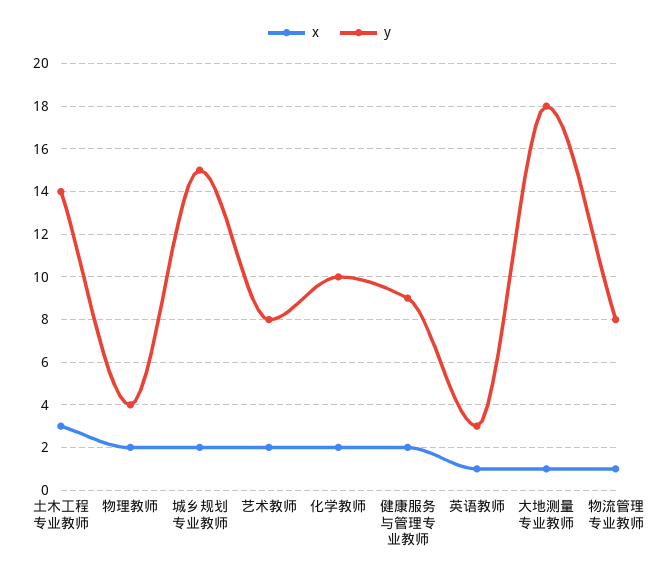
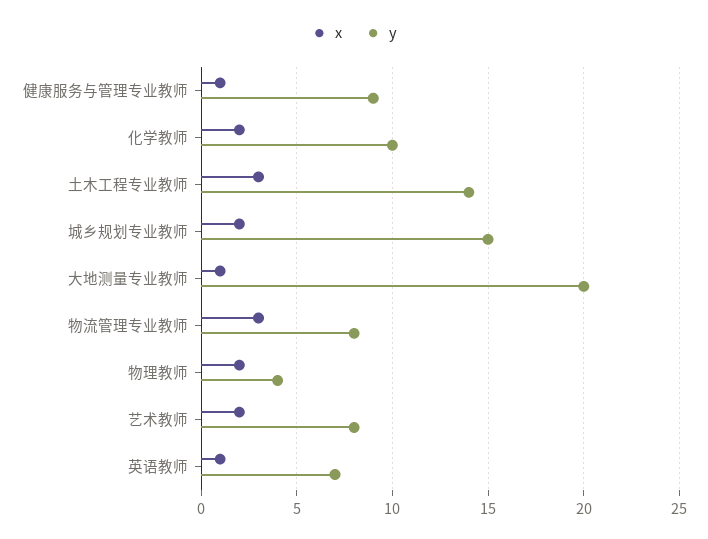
  {
    "x": {
      "土木工程专业教师": 3,
      "物理教师": 2,
      "城乡规划专业教师": 2,
      "艺术教师": 2,
      "化学教师": 2,
-     "健康服务与管理专业教师": 2,
+     "健康服务与管理专业教师": 1,
      "英语教师": 1,
      "大地测量专业教师": 1,
-     "物流管理专业教师": 1
+     "物流管理专业教师": 3
    },
    "y": {
      "土木工程专业教师": 14,
      "物理教师": 4,
      "城乡规划专业教师": 15,
      "艺术教师": 8,
      "化学教师": 10,
      "健康服务与管理专业教师": 9,
-     "英语教师": 3,
+     "英语教师": 7,
-     "大地测量专业教师": 18,
+     "大地测量专业教师": 20,
      "物流管理专业教师": 8
    }
  }

